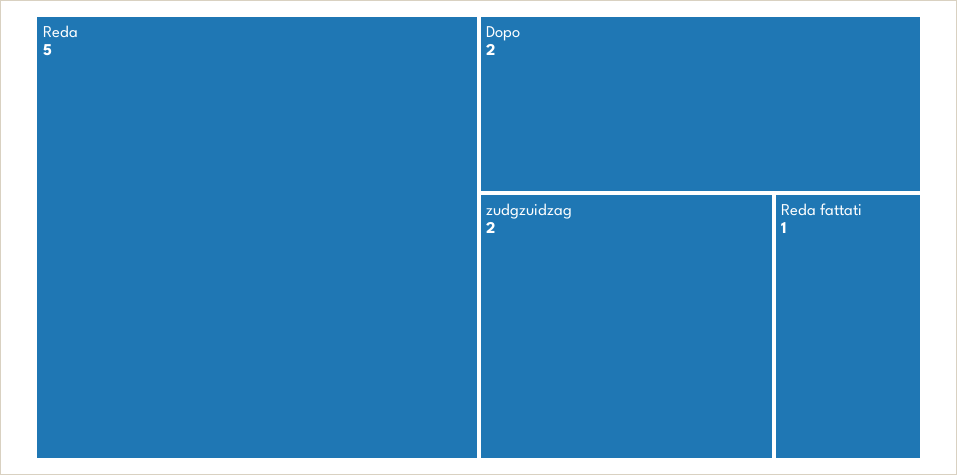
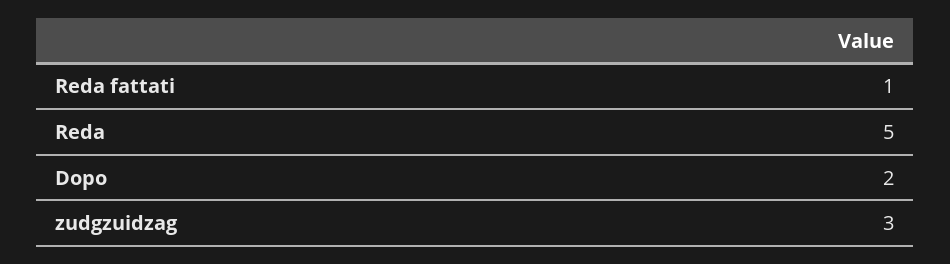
  {
    "Reda": 5,
    "Dopo": 2,
-   "zudgzuidzag": 2,
+   "zudgzuidzag": 3,
    "Reda fattati": 1
  }

